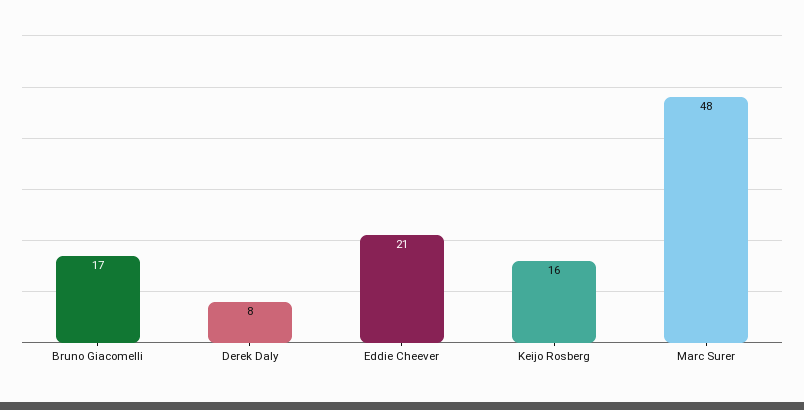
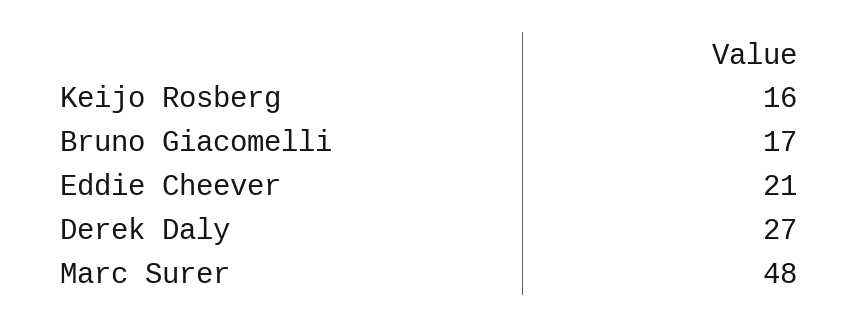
  {
    "Bruno Giacomelli": 17,
-   "Derek Daly": 8,
+   "Derek Daly": 27,
    "Eddie Cheever": 21,
    "Keijo Rosberg": 16,
    "Marc Surer": 48
  }

